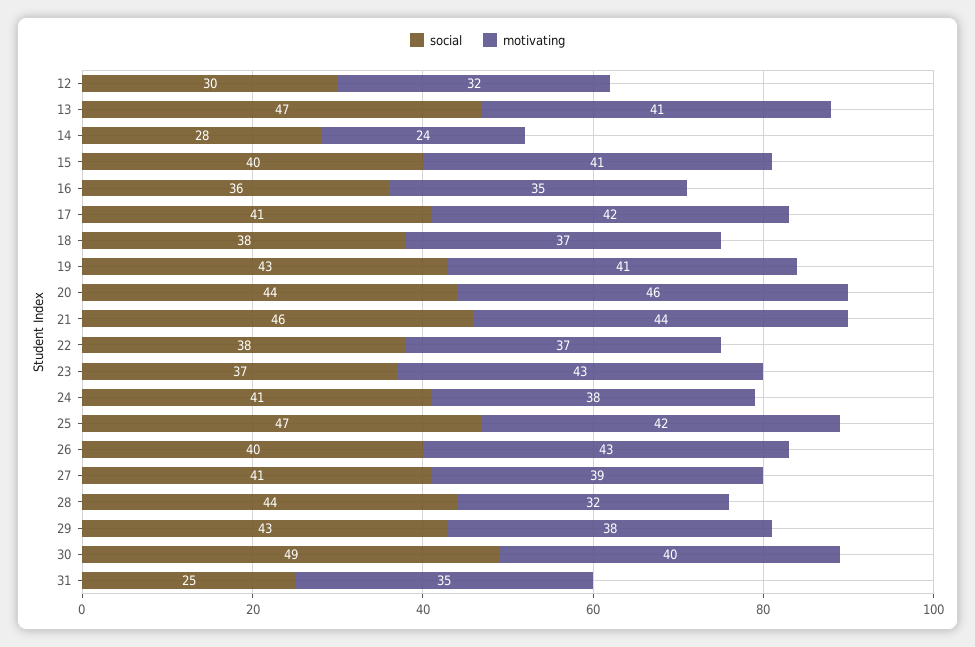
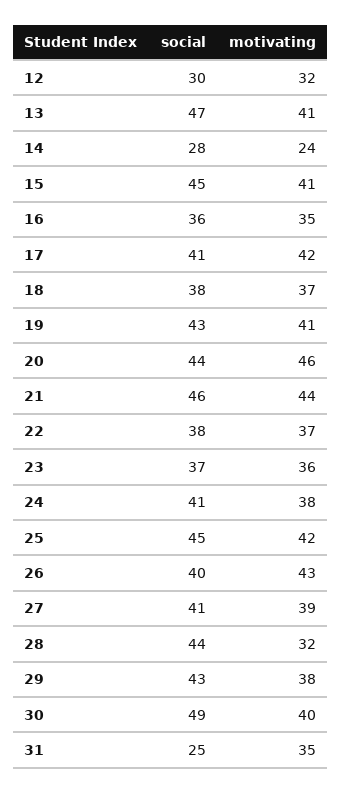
  {
    "social": {
      "12": 30,
      "13": 47,
      "14": 28,
-     "15": 40,
+     "15": 45,
      "16": 36,
      "17": 41,
      "18": 38,
      "19": 43,
      "20": 44,
      "21": 46,
      "22": 38,
      "23": 37,
      "24": 41,
-     "25": 47,
+     "25": 45,
      "26": 40,
      "27": 41,
      "28": 44,
      "29": 43,
      "30": 49,
      "31": 25
    },
    "motivating": {
      "12": 32,
      "13": 41,
      "14": 24,
      "15": 41,
      "16": 35,
      "17": 42,
      "18": 37,
      "19": 41,
      "20": 46,
      "21": 44,
      "22": 37,
-     "23": 43,
+     "23": 36,
      "24": 38,
      "25": 42,
      "26": 43,
      "27": 39,
      "28": 32,
      "29": 38,
      "30": 40,
      "31": 35
    }
  }

